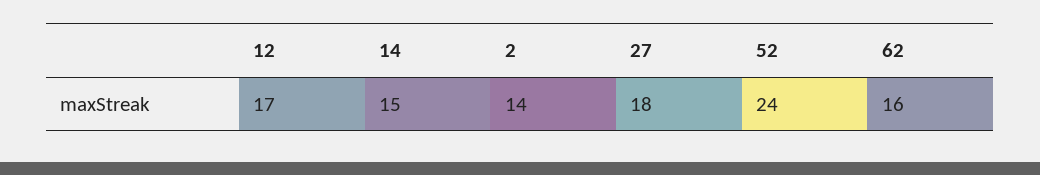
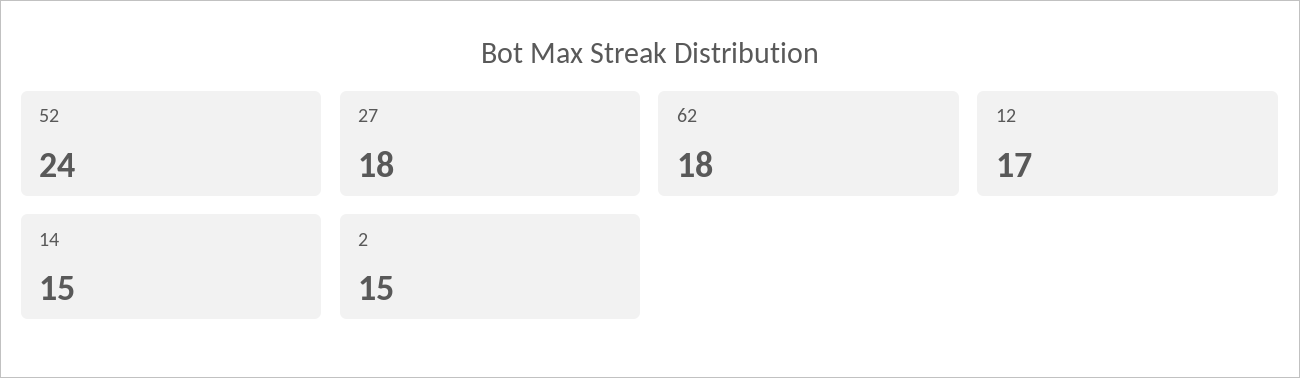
  {
    "12": 17,
    "14": 15,
-   "2": 14,
+   "2": 15,
    "27": 18,
    "52": 24,
-   "62": 16
+   "62": 18
  }

